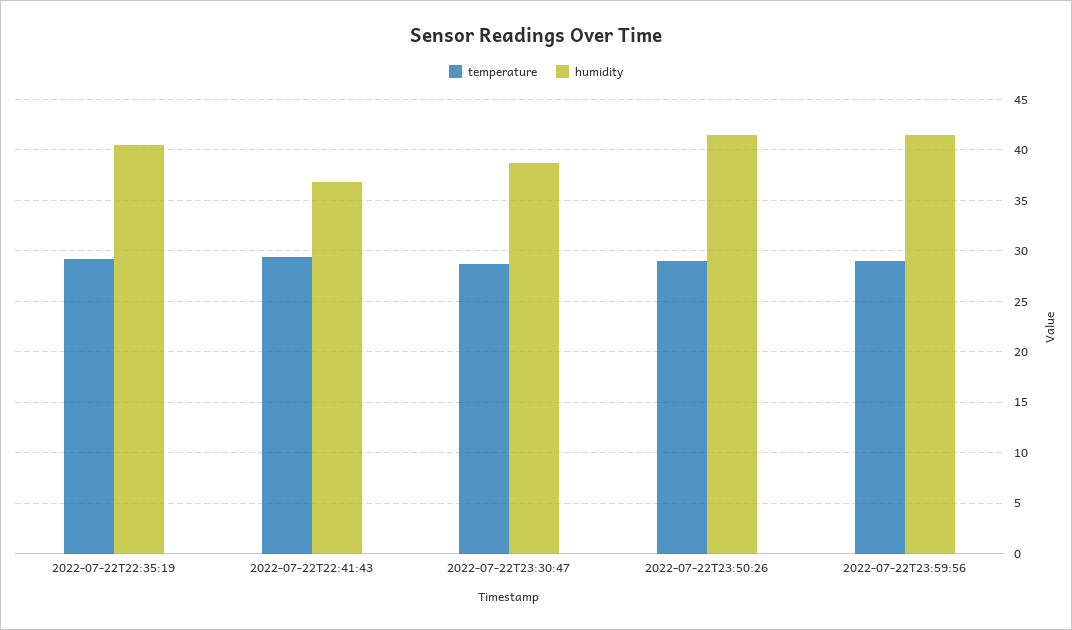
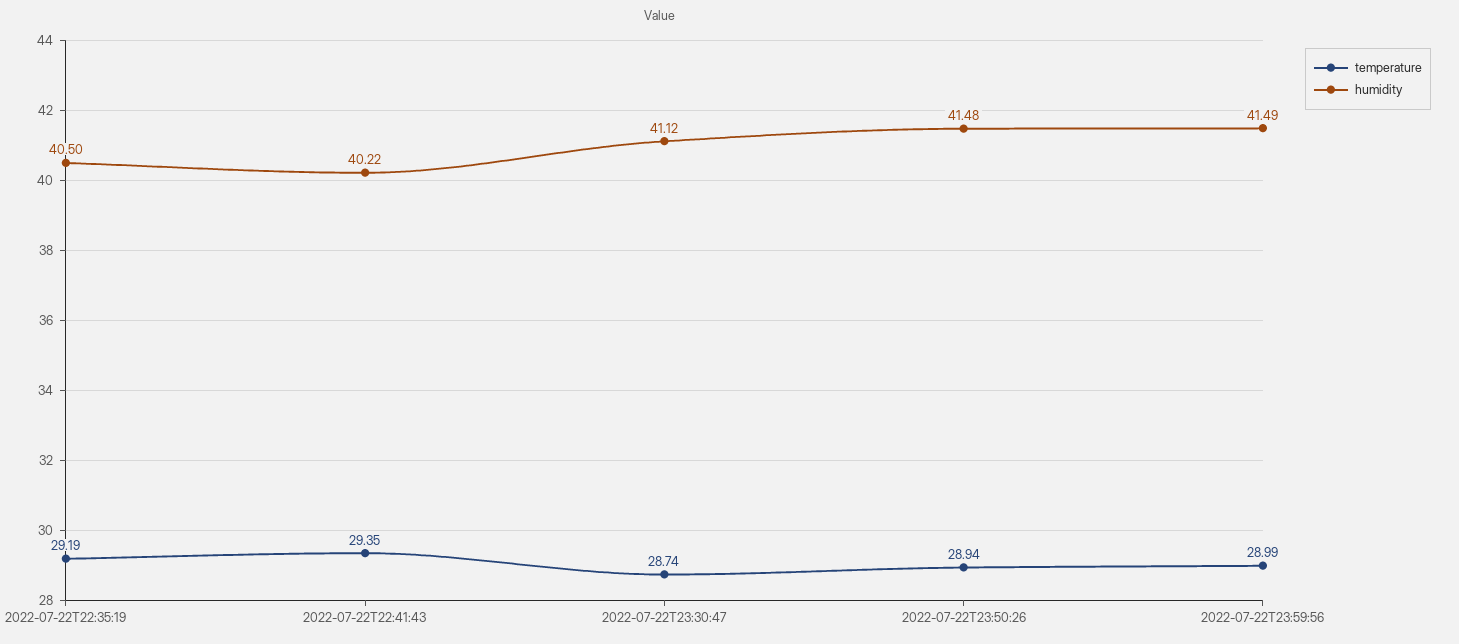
  {
    "temperature": {
      "2022-07-22T22:35:19": 29.19,
      "2022-07-22T22:41:43": 29.35,
      "2022-07-22T23:30:47": 28.74,
      "2022-07-22T23:50:26": 28.94,
      "2022-07-22T23:59:56": 28.99
    },
    "humidity": {
      "2022-07-22T22:35:19": 40.5,
-     "2022-07-22T22:41:43": 37,
+     "2022-07-22T22:41:43": 40.22,
-     "2022-07-22T23:30:47": 39,
+     "2022-07-22T23:30:47": 41.12,
      "2022-07-22T23:50:26": 41.48,
      "2022-07-22T23:59:56": 41.49
    }
  }

